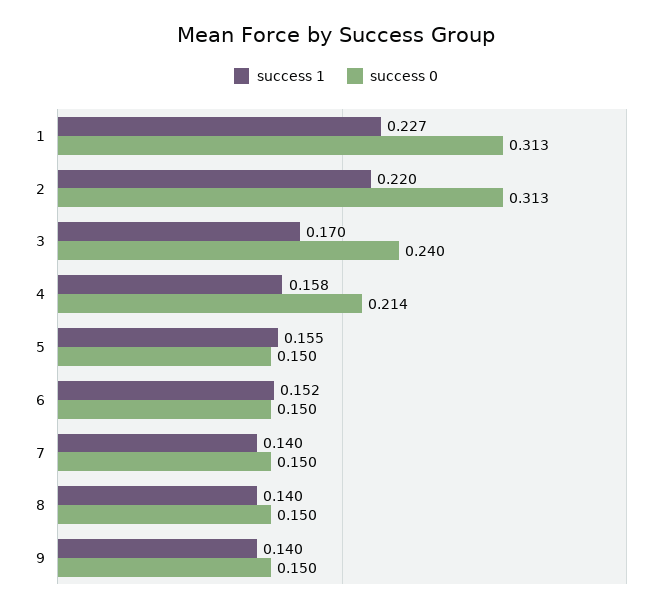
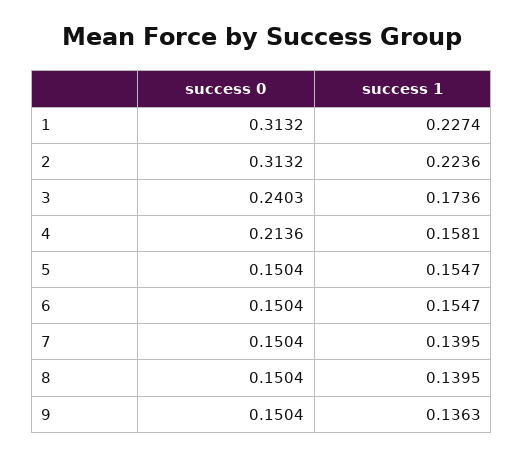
  {
    "success 1": {
      "1": 0.2274,
-     "2": 0.22,
+     "2": 0.2236,
-     "3": 0.17,
+     "3": 0.1736,
      "4": 0.1581,
      "5": 0.1547,
-     "6": 0.152,
+     "6": 0.1547,
      "7": 0.1395,
      "8": 0.1395,
-     "9": 0.14
+     "9": 0.1363
    },
    "success 0": {
      "1": 0.3132,
      "2": 0.3132,
      "3": 0.2403,
      "4": 0.2136,
      "5": 0.1504,
      "6": 0.1504,
      "7": 0.1504,
      "8": 0.1504,
      "9": 0.1504
    }
  }

